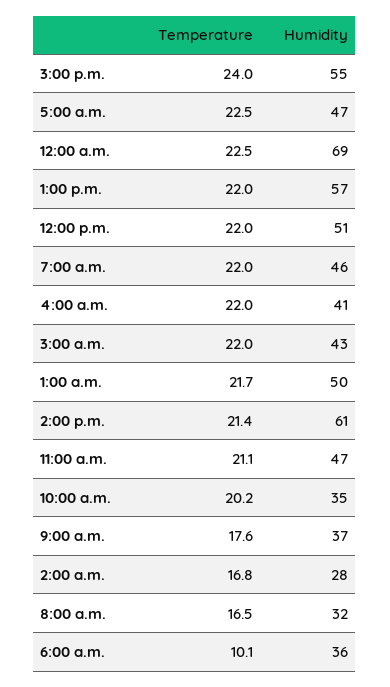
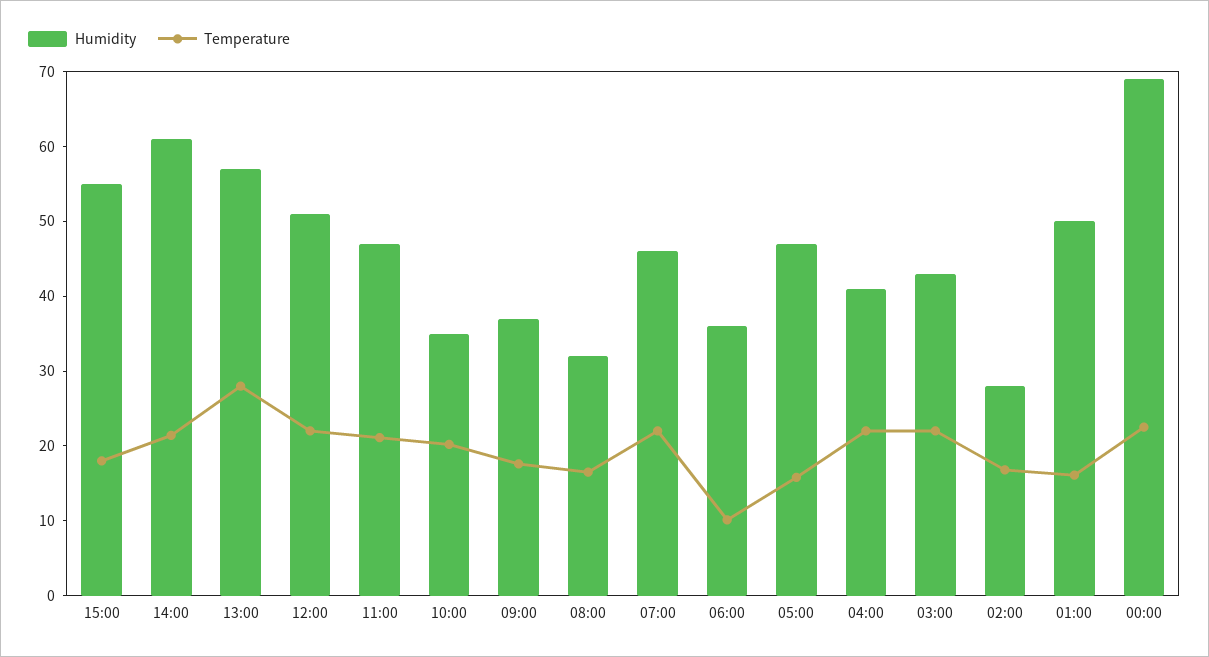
  {
    "Temperature": {
-     "3:00 p.m.": 24,
+     "3:00 p.m.": 18,
-     "5:00 a.m.": 22.5,
+     "5:00 a.m.": 16,
      "12:00 a.m.": 22.5,
-     "1:00 p.m.": 22,
+     "1:00 p.m.": 28,
      "12:00 p.m.": 22,
      "7:00 a.m.": 22,
      "4:00 a.m.": 22,
      "3:00 a.m.": 22,
-     "1:00 a.m.": 21.7,
+     "1:00 a.m.": 16,
      "2:00 p.m.": 21.4,
      "11:00 a.m.": 21.1,
      "10:00 a.m.": 20.2,
      "9:00 a.m.": 17.6,
      "2:00 a.m.": 16.8,
      "8:00 a.m.": 16.5,
      "6:00 a.m.": 10.1
    },
    "Humidity": {
      "3:00 p.m.": 55,
      "5:00 a.m.": 47,
      "12:00 a.m.": 69,
      "1:00 p.m.": 57,
      "12:00 p.m.": 51,
      "7:00 a.m.": 46,
      "4:00 a.m.": 41,
      "3:00 a.m.": 43,
      "1:00 a.m.": 50,
      "2:00 p.m.": 61,
      "11:00 a.m.": 47,
      "10:00 a.m.": 35,
      "9:00 a.m.": 37,
      "2:00 a.m.": 28,
      "8:00 a.m.": 32,
      "6:00 a.m.": 36
    }
  }

